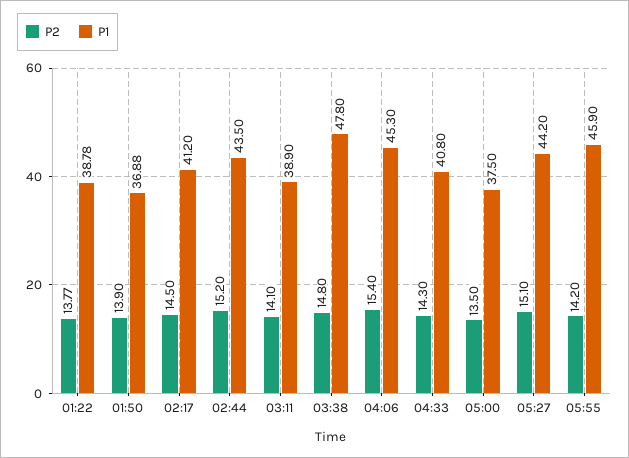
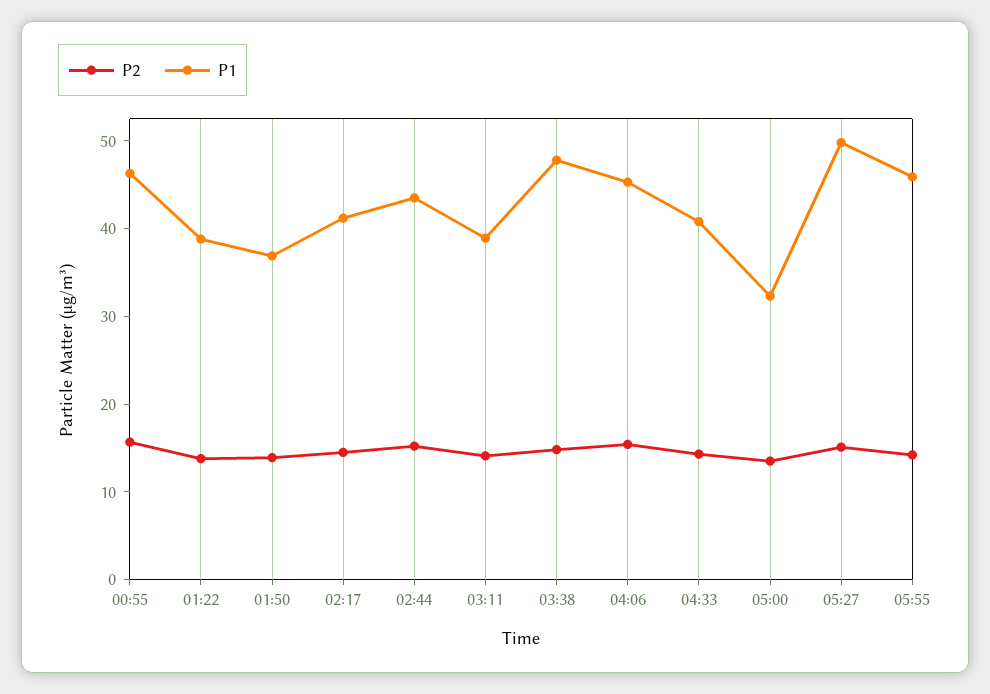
  {
    "P2": {
      "01:22": 13.77,
      "01:50": 13.9,
      "02:17": 14.5,
      "02:44": 15.2,
      "03:11": 14.1,
      "03:38": 14.8,
      "04:06": 15.4,
      "04:33": 14.3,
      "05:00": 13.5,
      "05:27": 15.1,
-     "05:55": 14.2
+     "05:55": 14.2,
+     "00:55": 16
    },
    "P1": {
      "01:22": 38.78,
      "01:50": 36.88,
      "02:17": 41.2,
      "02:44": 43.5,
      "03:11": 38.9,
      "03:38": 47.8,
      "04:06": 45.3,
      "04:33": 40.8,
-     "05:00": 37.5,
+     "05:00": 32,
-     "05:27": 44.2,
+     "05:27": 50,
-     "05:55": 45.9
+     "05:55": 45.9,
+     "00:55": 46
    }
  }

